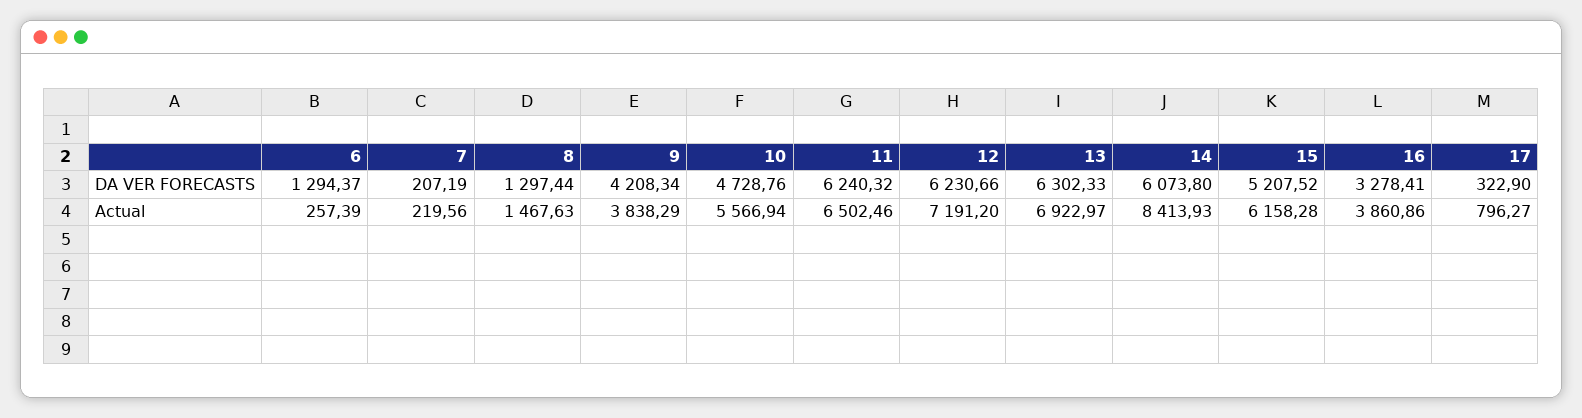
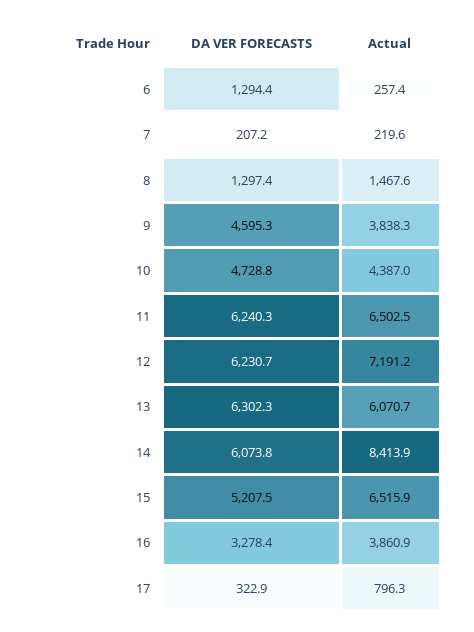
  {
    "6": {
      "DA VER FORECASTS": 1294.37,
      "Actual": 257.39
    },
    "7": {
      "DA VER FORECASTS": 207.19,
      "Actual": 219.56
    },
    "8": {
      "DA VER FORECASTS": 1297.44,
      "Actual": 1467.63
    },
    "9": {
-     "DA VER FORECASTS": 4208.34,
+     "DA VER FORECASTS": 4595.3,
      "Actual": 3838.29
    },
    "10": {
      "DA VER FORECASTS": 4728.76,
-     "Actual": 5566.94
+     "Actual": 4387
    },
    "11": {
      "DA VER FORECASTS": 6240.32,
      "Actual": 6502.46
    },
    "12": {
      "DA VER FORECASTS": 6230.66,
      "Actual": 7191.2
    },
    "13": {
      "DA VER FORECASTS": 6302.33,
-     "Actual": 6922.97
+     "Actual": 6070.7
    },
    "14": {
      "DA VER FORECASTS": 6073.8,
      "Actual": 8413.93
    },
    "15": {
      "DA VER FORECASTS": 5207.52,
-     "Actual": 6158.28
+     "Actual": 6515.9
    },
    "16": {
      "DA VER FORECASTS": 3278.41,
      "Actual": 3860.86
    },
    "17": {
      "DA VER FORECASTS": 322.9,
      "Actual": 796.27
    }
  }

